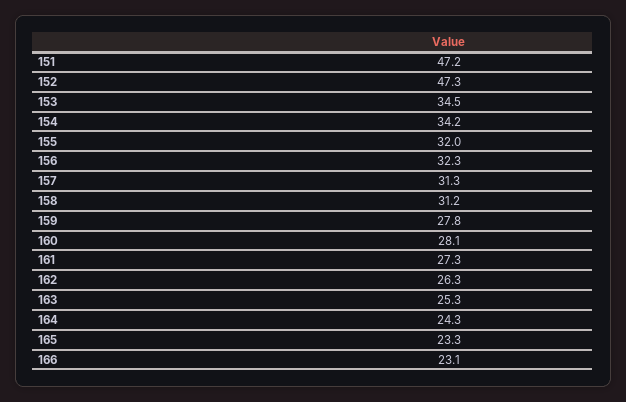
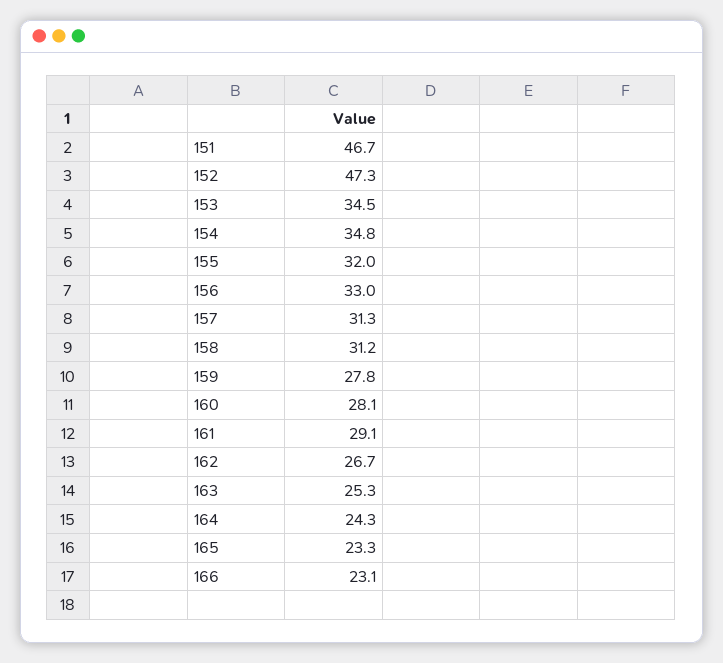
  {
-   "151": 47.2,
+   "151": 46.7,
    "152": 47.3,
    "153": 34.5,
-   "154": 34.2,
+   "154": 34.8,
    "155": 32,
-   "156": 32.3,
+   "156": 33,
    "157": 31.3,
    "158": 31.2,
    "159": 27.8,
    "160": 28.1,
-   "161": 27.3,
+   "161": 29.1,
-   "162": 26.3,
+   "162": 26.7,
    "163": 25.3,
    "164": 24.3,
    "165": 23.3,
    "166": 23.1
  }

